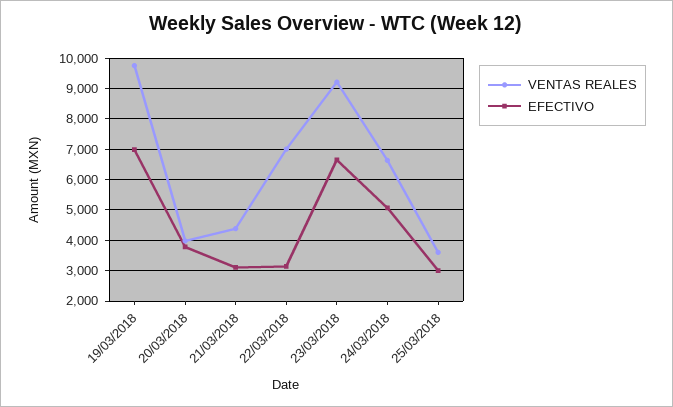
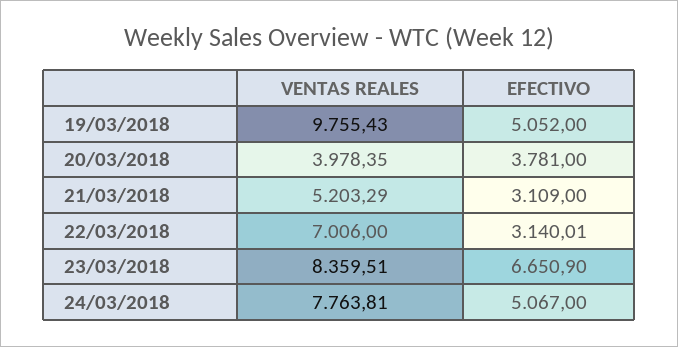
  {
    "VENTAS REALES": {
      "19/03/2018": 9755.43,
      "20/03/2018": 3978.35,
-     "21/03/2018": 4400,
+     "21/03/2018": 5203.29,
      "22/03/2018": 7006,
-     "23/03/2018": 9200,
+     "23/03/2018": 8359.51,
-     "24/03/2018": 6600,
+     "24/03/2018": 7763.81
-     "25/03/2018": 3600
    },
    "EFECTIVO": {
-     "19/03/2018": 7000,
+     "19/03/2018": 5052,
      "20/03/2018": 3781,
      "21/03/2018": 3109,
      "22/03/2018": 3140.01,
      "23/03/2018": 6650.9,
-     "24/03/2018": 5067,
+     "24/03/2018": 5067
-     "25/03/2018": 3000
    }
  }

